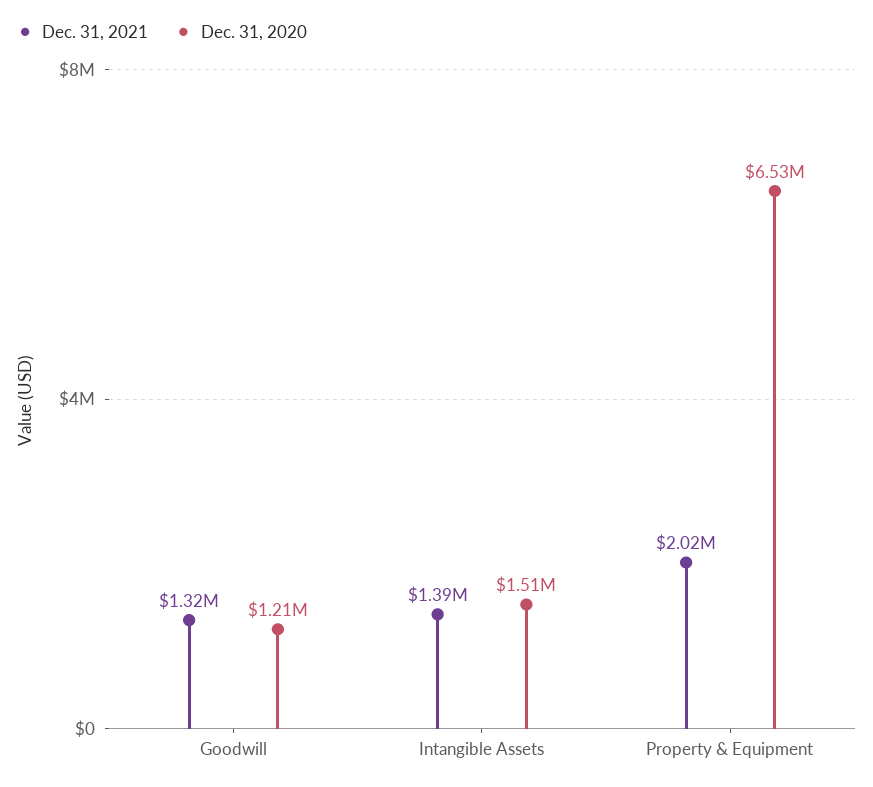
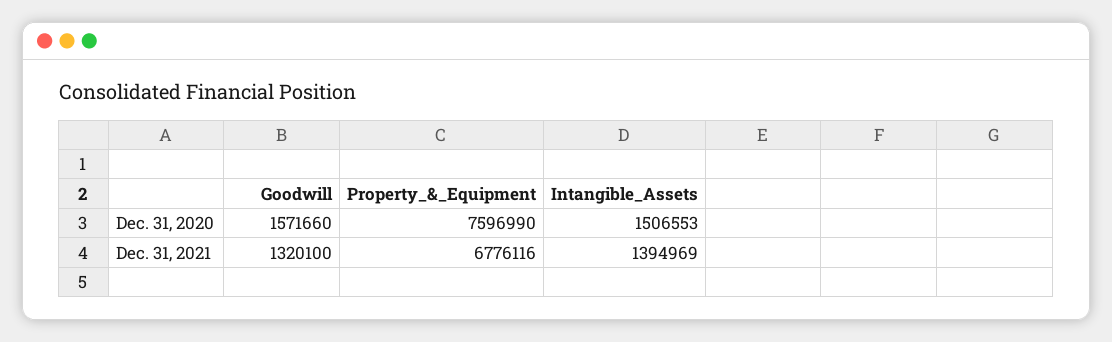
  {
    "Dec. 31, 2021": {
      "Goodwill": 1320100,
      "Intangible Assets": 1394969,
-     "Property & Equipment": 2020000
+     "Property & Equipment": 6776116
    },
    "Dec. 31, 2020": {
-     "Goodwill": 1210000,
+     "Goodwill": 1571660,
      "Intangible Assets": 1506553,
-     "Property & Equipment": 6530000
+     "Property & Equipment": 7596990
    }
  }

